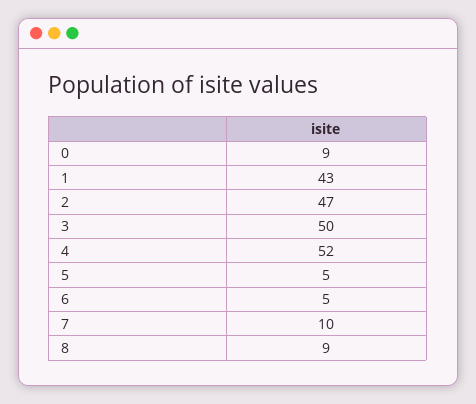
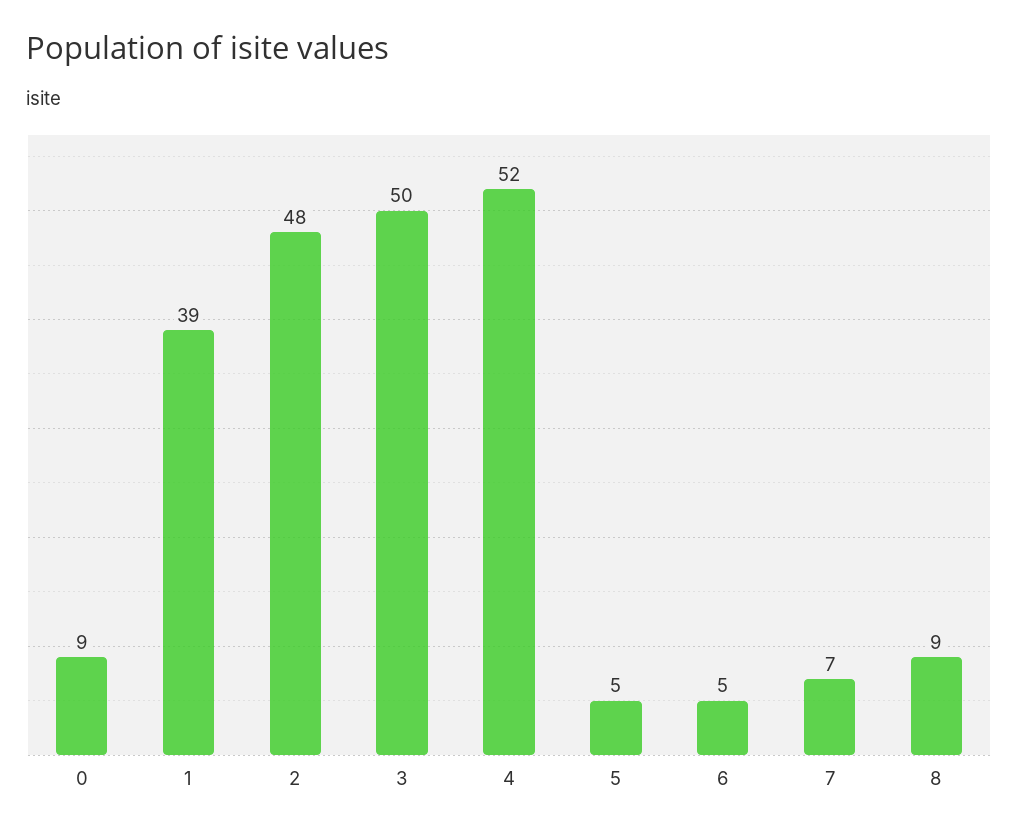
  {
    "0": 9,
-   "1": 43,
+   "1": 39,
-   "2": 47,
+   "2": 48,
    "3": 50,
    "4": 52,
    "5": 5,
    "6": 5,
-   "7": 10,
+   "7": 7,
    "8": 9
  }

